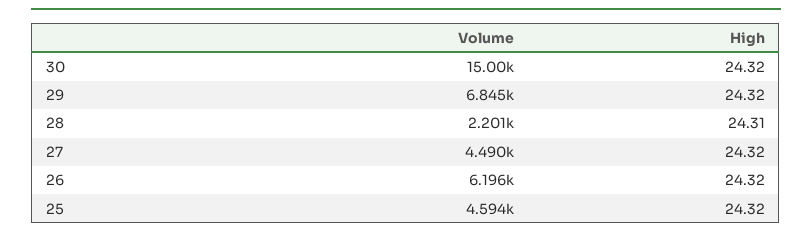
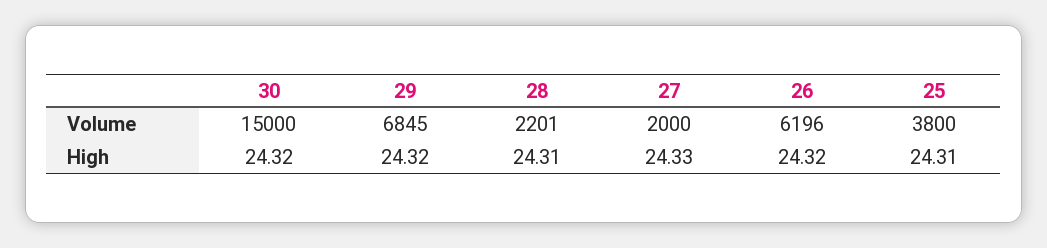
  {
    "Volume": {
      "30": 15000,
      "29": 6845,
      "28": 2201,
-     "27": 4490,
+     "27": 2000,
      "26": 6196,
-     "25": 4594
+     "25": 3800
    },
    "High": {
      "30": 24.32,
      "29": 24.32,
      "28": 24.31,
-     "27": 24.32,
+     "27": 24.33,
      "26": 24.32,
-     "25": 24.32
+     "25": 24.31
    }
  }

